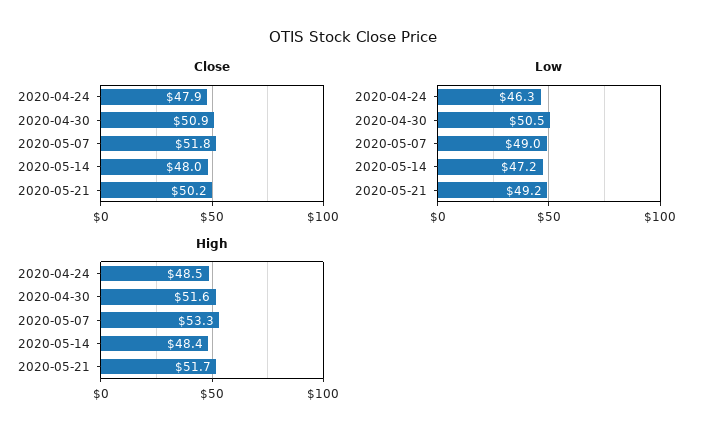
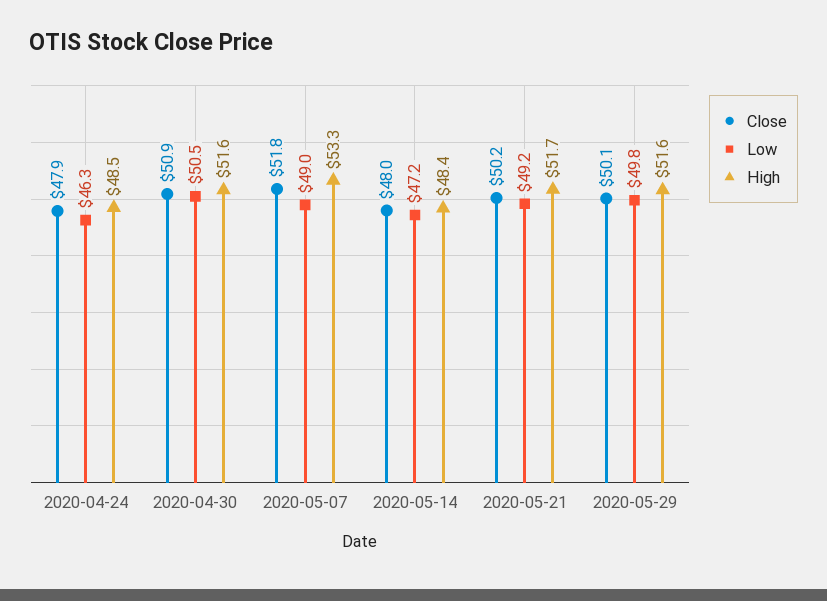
  {
    "Close": {
      "2020-04-24": 47.9,
      "2020-04-30": 50.9,
      "2020-05-07": 51.8,
      "2020-05-14": 48,
-     "2020-05-21": 50.2
+     "2020-05-21": 50.2,
+     "2020-05-29": 50.1
    },
    "Low": {
      "2020-04-24": 46.3,
      "2020-04-30": 50.5,
      "2020-05-07": 49,
      "2020-05-14": 47.2,
-     "2020-05-21": 49.2
+     "2020-05-21": 49.2,
+     "2020-05-29": 49.8
    },
    "High": {
      "2020-04-24": 48.5,
      "2020-04-30": 51.6,
      "2020-05-07": 53.3,
      "2020-05-14": 48.4,
-     "2020-05-21": 51.7
+     "2020-05-21": 51.7,
+     "2020-05-29": 51.6
    }
  }

